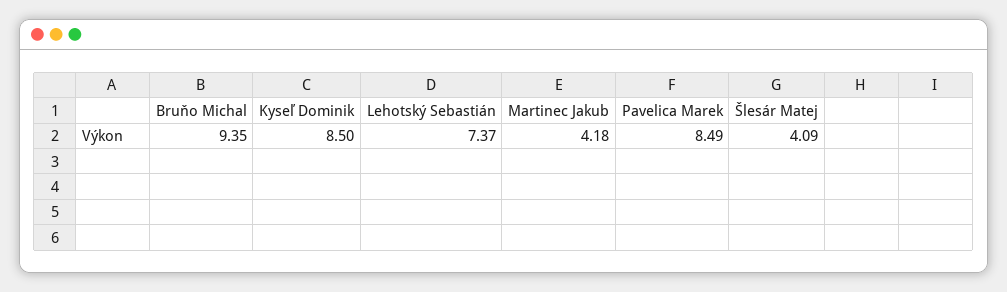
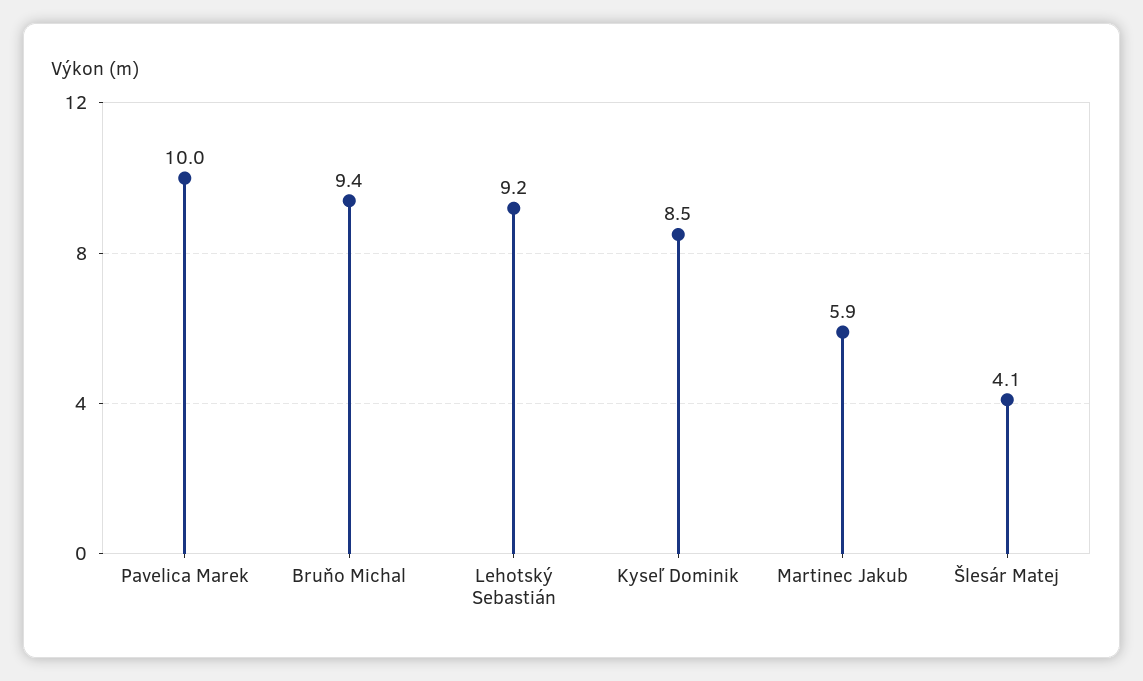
  {
    "Bruňo Michal": 9.35,
    "Kyseľ Dominik": 8.5,
-   "Lehotský Sebastián": 7.37,
+   "Lehotský Sebastián": 9.2,
-   "Martinec Jakub": 4.18,
+   "Martinec Jakub": 5.9,
-   "Pavelica Marek": 8.49,
+   "Pavelica Marek": 10,
    "Šlesár Matej": 4.09
  }

